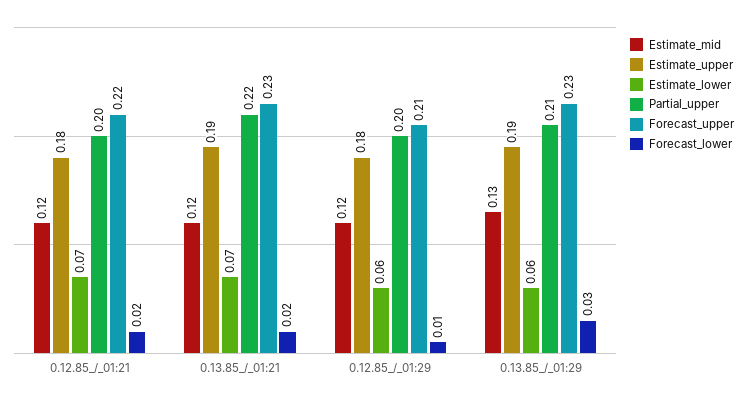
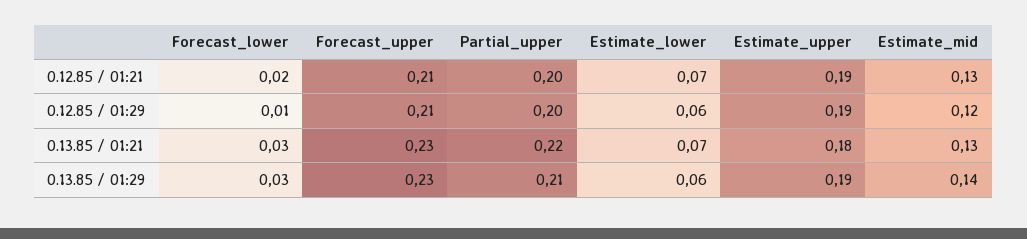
  {
    "Estimate_mid": {
-     "0.12.85_/_01:21": 0.12,
+     "0.12.85_/_01:21": 0.13,
-     "0.13.85_/_01:21": 0.12,
+     "0.13.85_/_01:21": 0.13,
      "0.12.85_/_01:29": 0.12,
-     "0.13.85_/_01:29": 0.13
+     "0.13.85_/_01:29": 0.14
    },
    "Estimate_upper": {
-     "0.12.85_/_01:21": 0.18,
+     "0.12.85_/_01:21": 0.19,
-     "0.13.85_/_01:21": 0.19,
+     "0.13.85_/_01:21": 0.18,
-     "0.12.85_/_01:29": 0.18,
+     "0.12.85_/_01:29": 0.19,
      "0.13.85_/_01:29": 0.19
    },
    "Estimate_lower": {
      "0.12.85_/_01:21": 0.07,
      "0.13.85_/_01:21": 0.07,
      "0.12.85_/_01:29": 0.06,
      "0.13.85_/_01:29": 0.06
    },
    "Partial_upper": {
      "0.12.85_/_01:21": 0.2,
      "0.13.85_/_01:21": 0.22,
      "0.12.85_/_01:29": 0.2,
      "0.13.85_/_01:29": 0.21
    },
    "Forecast_upper": {
-     "0.12.85_/_01:21": 0.22,
+     "0.12.85_/_01:21": 0.21,
      "0.13.85_/_01:21": 0.23,
      "0.12.85_/_01:29": 0.21,
      "0.13.85_/_01:29": 0.23
    },
    "Forecast_lower": {
      "0.12.85_/_01:21": 0.02,
-     "0.13.85_/_01:21": 0.02,
+     "0.13.85_/_01:21": 0.03,
      "0.12.85_/_01:29": 0.01,
      "0.13.85_/_01:29": 0.03
    }
  }

